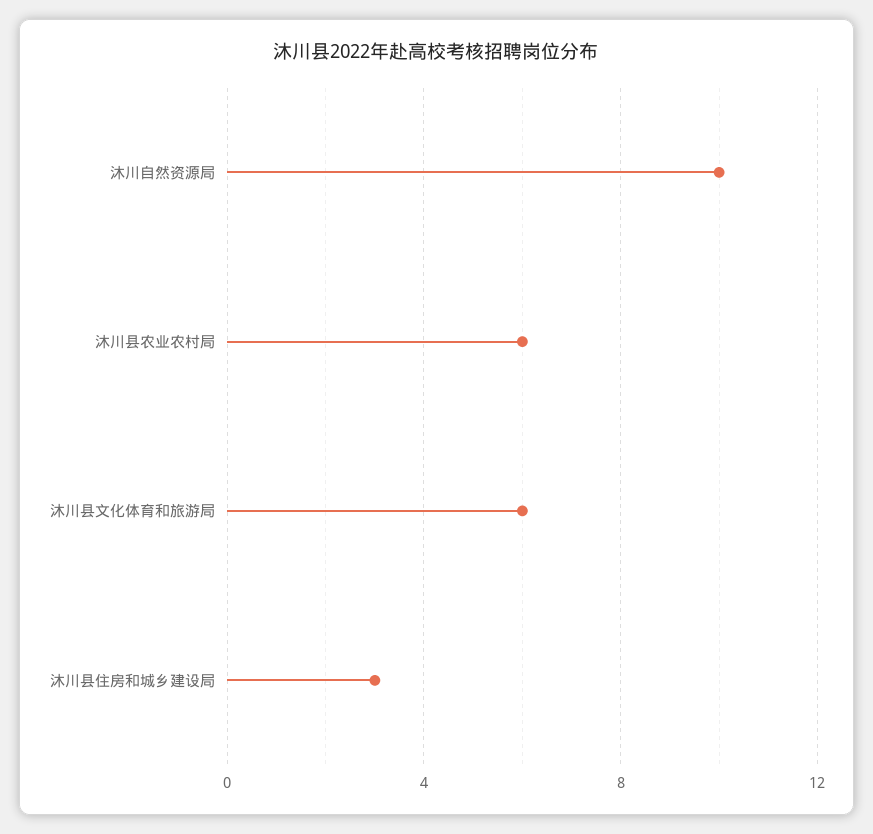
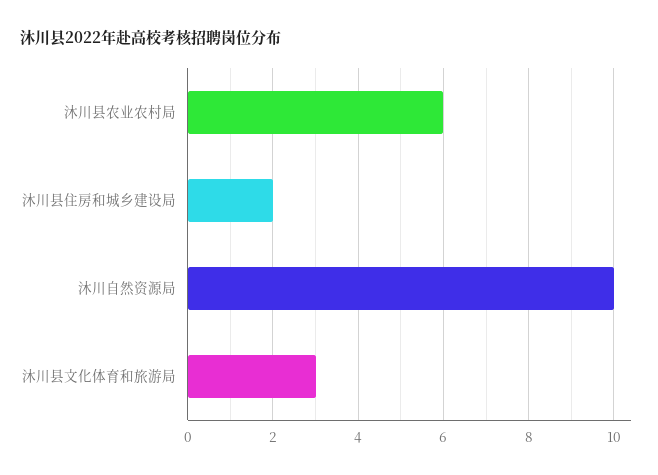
  {
    "沐川自然资源局": 10,
    "沐川县农业农村局": 6,
-   "沐川县文化体育和旅游局": 6,
+   "沐川县文化体育和旅游局": 3,
-   "沐川县住房和城乡建设局": 3
+   "沐川县住房和城乡建设局": 2
  }

